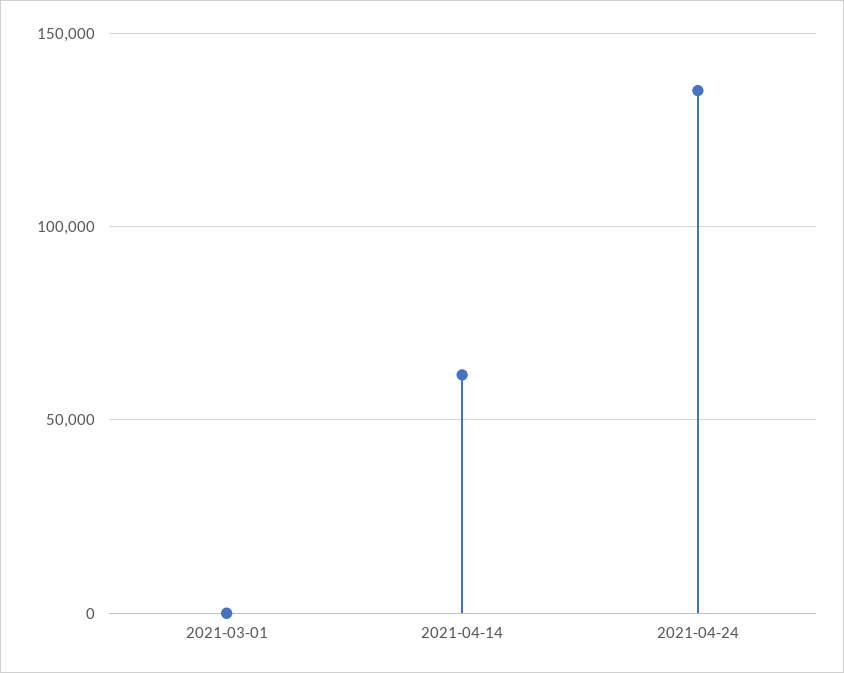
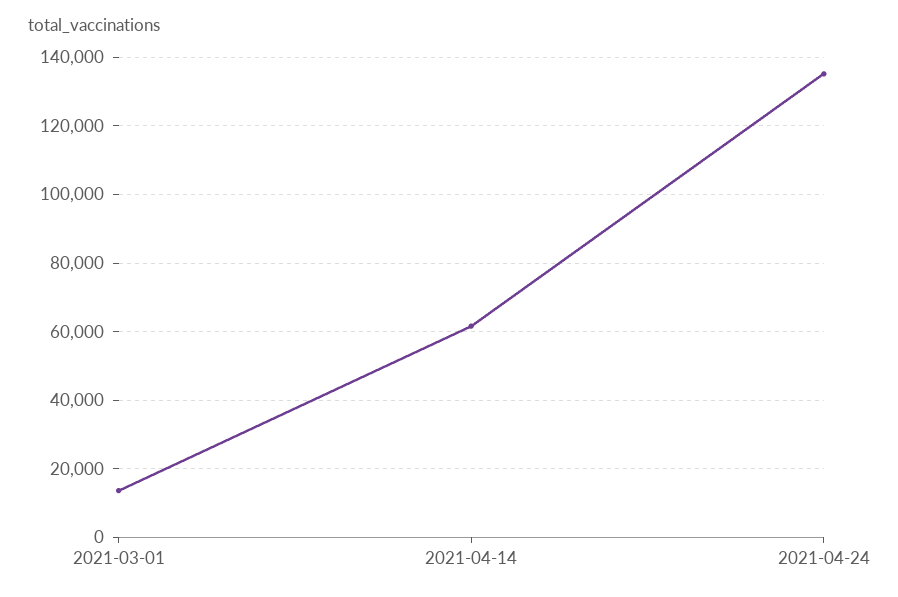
  {
-   "2021-03-01": 0,
+   "2021-03-01": 14000,
    "2021-04-14": 62000,
    "2021-04-24": 136000
  }

